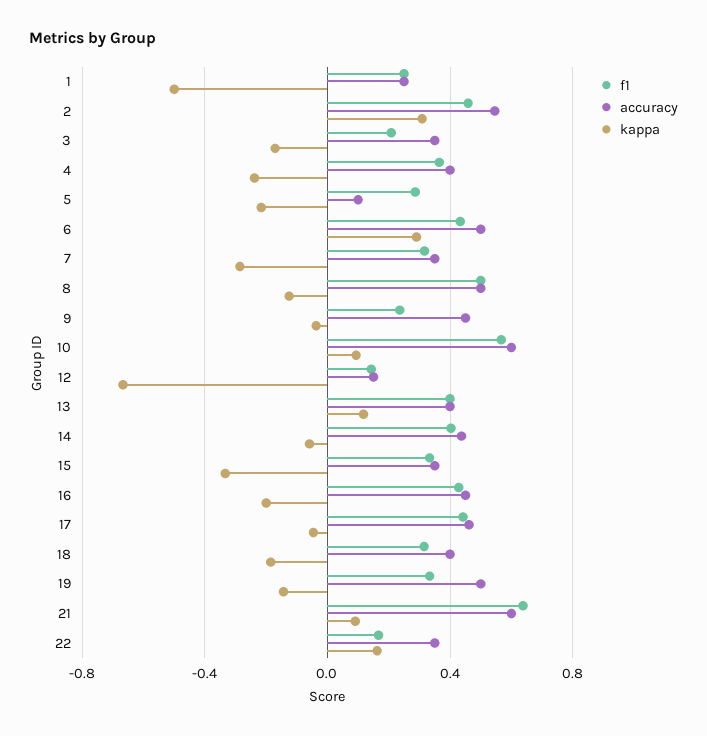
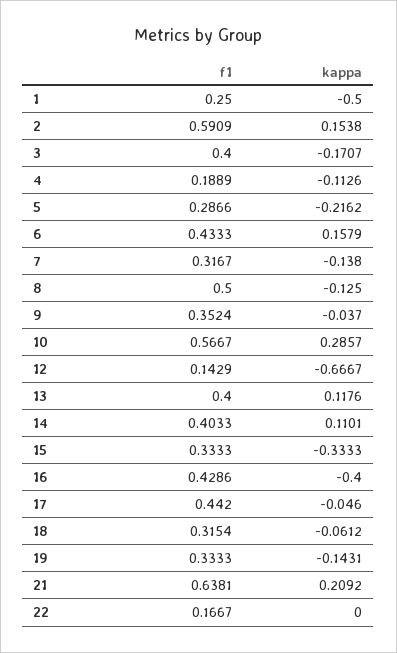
  {
    "f1": {
      "1": 0.25,
-     "2": 0.45,
+     "2": 0.5909,
-     "3": 0.2,
+     "3": 0.4,
-     "4": 0.35,
+     "4": 0.1889,
      "5": 0.2866,
      "6": 0.4333,
      "7": 0.3167,
      "8": 0.5,
-     "9": 0.25,
+     "9": 0.3524,
      "10": 0.5667,
      "12": 0.1429,
      "13": 0.4,
      "14": 0.4033,
      "15": 0.3333,
      "16": 0.4286,
      "17": 0.442,
      "18": 0.3154,
      "19": 0.3333,
      "21": 0.6381,
      "22": 0.1667
    },
-   "accuracy": {
-     "1": 0.25,
-     "2": 0.55,
-     "3": 0.35,
-     "4": 0.4,
-     "5": 0.1,
-     "6": 0.5,
-     "7": 0.35,
-     "8": 0.5,
-     "9": 0.45,
-     "10": 0.6,
-     "12": 0.15,
-     "13": 0.4,
-     "14": 0.45,
-     "15": 0.35,
-     "16": 0.45,
-     "17": 0.45,
-     "18": 0.4,
-     "19": 0.5,
-     "21": 0.6,
-     "22": 0.35
-   },
    "kappa": {
      "1": -0.5,
-     "2": 0.3,
+     "2": 0.1538,
      "3": -0.1707,
-     "4": -0.25,
+     "4": -0.1126,
      "5": -0.2162,
-     "6": 0.3,
+     "6": 0.1579,
-     "7": -0.3,
+     "7": -0.138,
      "8": -0.125,
      "9": -0.037,
-     "10": 0.1,
+     "10": 0.2857,
      "12": -0.6667,
      "13": 0.1176,
-     "14": -0.05,
+     "14": 0.1101,
      "15": -0.3333,
-     "16": -0.2,
+     "16": -0.4,
      "17": -0.046,
-     "18": -0.2,
+     "18": -0.0612,
      "19": -0.1431,
-     "21": 0.1,
+     "21": 0.2092,
-     "22": 0.15
+     "22": 0
    }
  }

